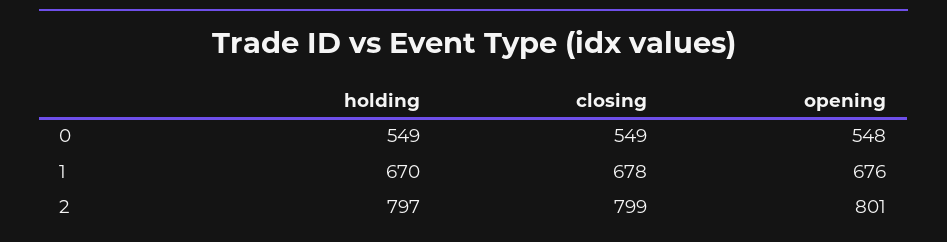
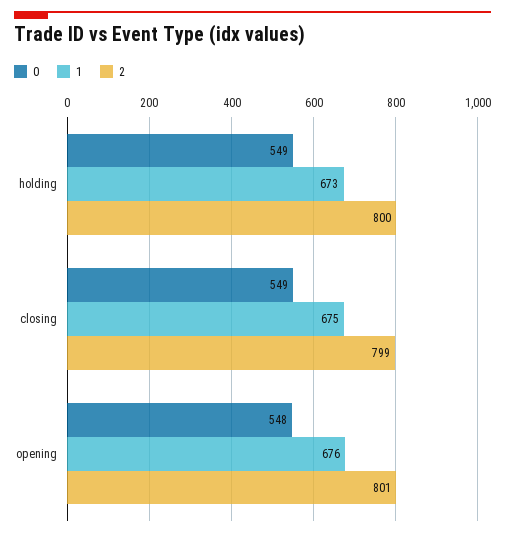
  {
    "0": {
      "holding": 549,
      "closing": 549,
      "opening": 548
    },
    "1": {
-     "holding": 670,
+     "holding": 673,
-     "closing": 678,
+     "closing": 675,
      "opening": 676
    },
    "2": {
-     "holding": 797,
+     "holding": 800,
      "closing": 799,
      "opening": 801
    }
  }

